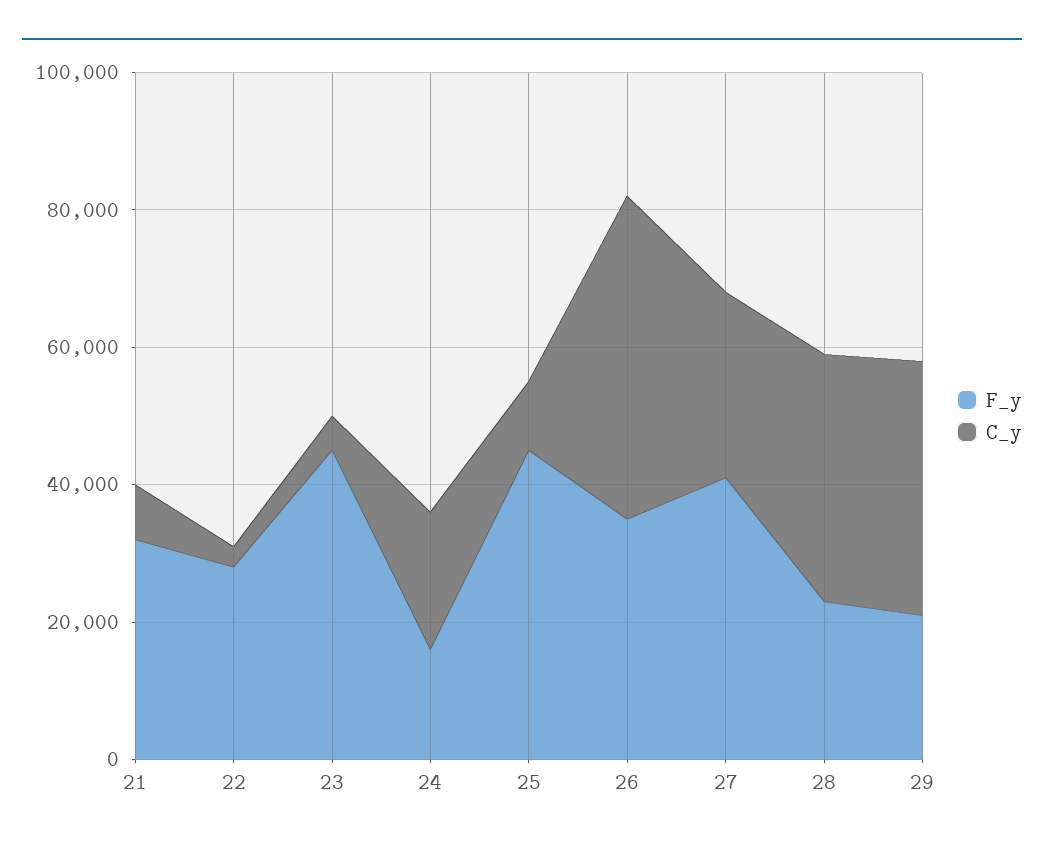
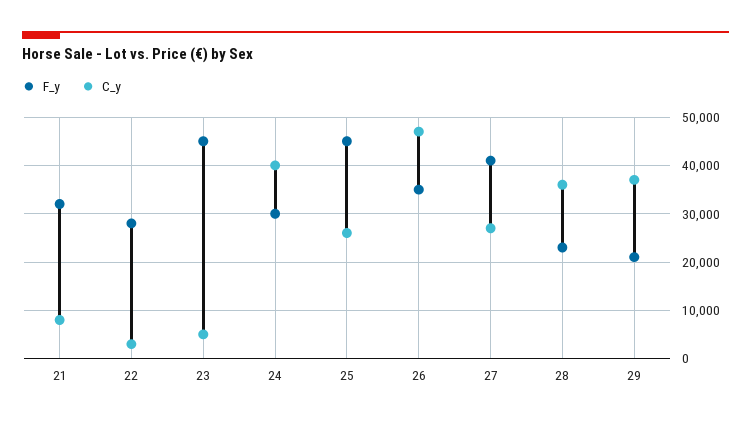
  {
    "F_y": {
      "21": 32000,
      "22": 28000,
      "23": 46000,
-     "24": 15000,
+     "24": 30000,
      "25": 46000,
      "26": 36000,
      "27": 42000,
      "28": 24000,
      "29": 22000
    },
    "C_y": {
      "21": 8000,
      "22": 4000,
      "23": 6000,
-     "24": 20000,
+     "24": 40000,
-     "25": 10000,
+     "25": 26000,
      "26": 48000,
      "27": 28000,
      "28": 36000,
      "29": 38000
    }
  }

